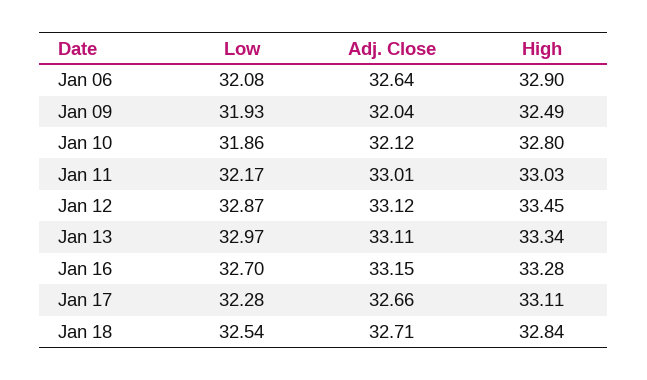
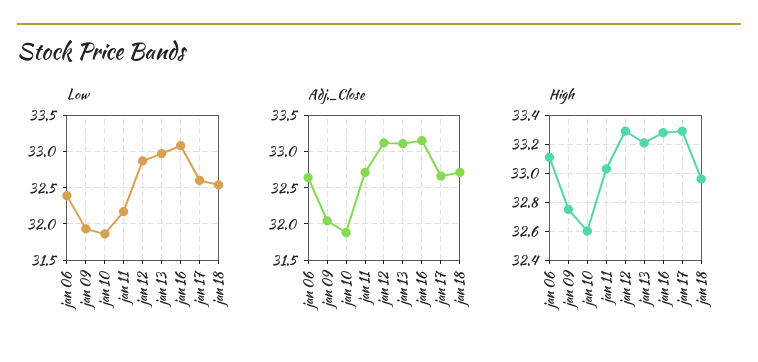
  {
    "Low": {
-     "Jan 06": 32.08,
+     "Jan 06": 32.4,
      "Jan 09": 31.93,
      "Jan 10": 31.86,
      "Jan 11": 32.17,
      "Jan 12": 32.87,
      "Jan 13": 32.97,
-     "Jan 16": 32.7,
+     "Jan 16": 33.1,
-     "Jan 17": 32.28,
+     "Jan 17": 32.6,
      "Jan 18": 32.54
    },
    "Adj. Close": {
      "Jan 06": 32.64,
      "Jan 09": 32.04,
-     "Jan 10": 32.12,
+     "Jan 10": 31.9,
-     "Jan 11": 33.01,
+     "Jan 11": 32.7,
      "Jan 12": 33.12,
      "Jan 13": 33.11,
      "Jan 16": 33.15,
      "Jan 17": 32.66,
      "Jan 18": 32.71
    },
    "High": {
-     "Jan 06": 32.9,
+     "Jan 06": 33.1,
-     "Jan 09": 32.49,
+     "Jan 09": 32.75,
-     "Jan 10": 32.8,
+     "Jan 10": 32.6,
      "Jan 11": 33.03,
-     "Jan 12": 33.45,
+     "Jan 12": 33.3,
-     "Jan 13": 33.34,
+     "Jan 13": 33.2,
      "Jan 16": 33.28,
-     "Jan 17": 33.11,
+     "Jan 17": 33.3,
-     "Jan 18": 32.84
+     "Jan 18": 32.95
    }
  }

